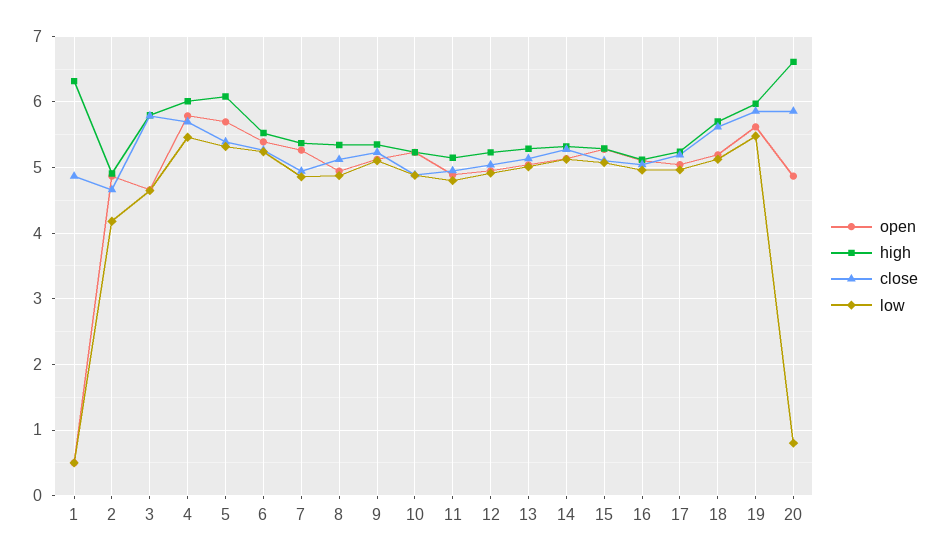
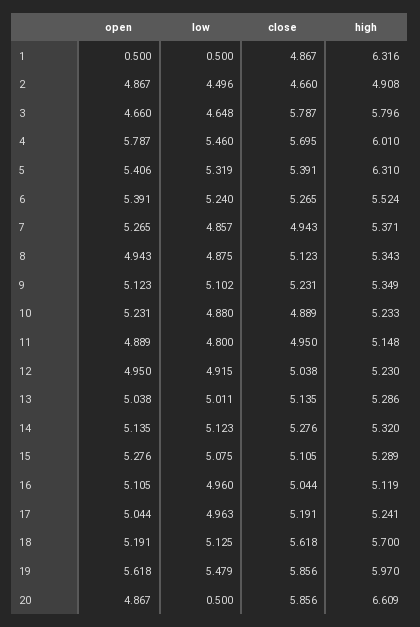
  {
    "open": {
      "1": 0.5,
      "2": 4.867,
      "3": 4.66,
      "4": 5.787,
-     "5": 5.7,
+     "5": 5.406,
      "6": 5.391,
      "7": 5.265,
      "8": 4.943,
      "9": 5.123,
      "10": 5.231,
      "11": 4.889,
      "12": 4.95,
      "13": 5.038,
      "14": 5.135,
      "15": 5.276,
      "16": 5.105,
      "17": 5.044,
      "18": 5.191,
      "19": 5.618,
      "20": 4.867
    },
    "high": {
      "1": 6.316,
      "2": 4.908,
      "3": 5.796,
      "4": 6.01,
-     "5": 6.1,
+     "5": 6.31,
      "6": 5.524,
      "7": 5.371,
      "8": 5.343,
      "9": 5.349,
      "10": 5.233,
      "11": 5.148,
      "12": 5.23,
      "13": 5.286,
      "14": 5.32,
      "15": 5.289,
      "16": 5.119,
      "17": 5.241,
      "18": 5.7,
      "19": 5.97,
      "20": 6.609
    },
    "close": {
      "1": 4.867,
      "2": 4.66,
      "3": 5.787,
      "4": 5.695,
      "5": 5.391,
      "6": 5.265,
      "7": 4.943,
      "8": 5.123,
      "9": 5.231,
      "10": 4.889,
      "11": 4.95,
      "12": 5.038,
      "13": 5.135,
      "14": 5.276,
      "15": 5.105,
      "16": 5.044,
      "17": 5.191,
      "18": 5.618,
      "19": 5.856,
      "20": 5.856
    },
    "low": {
      "1": 0.5,
-     "2": 4.2,
+     "2": 4.496,
      "3": 4.648,
      "4": 5.46,
      "5": 5.319,
      "6": 5.24,
      "7": 4.857,
      "8": 4.875,
      "9": 5.102,
      "10": 4.88,
      "11": 4.8,
      "12": 4.915,
      "13": 5.011,
      "14": 5.123,
      "15": 5.075,
      "16": 4.96,
      "17": 4.963,
      "18": 5.125,
      "19": 5.479,
-     "20": 0.8
+     "20": 0.5
    }
  }

